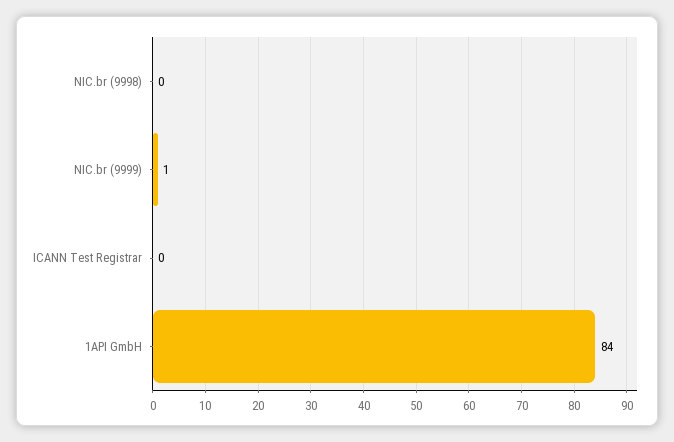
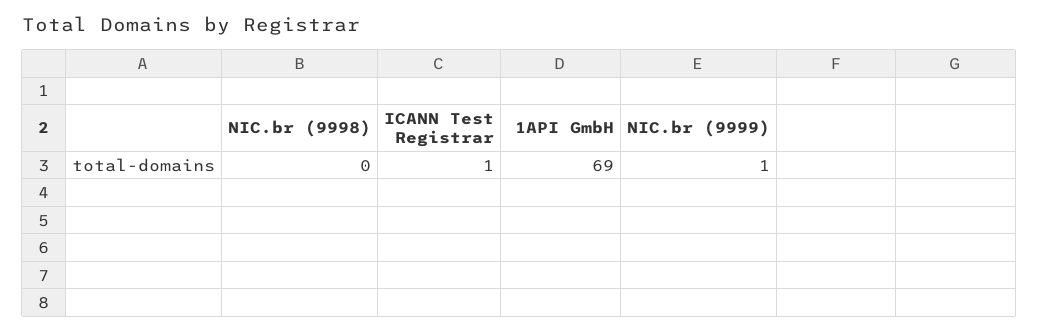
  {
    "NIC.br (9998)": 0,
    "NIC.br (9999)": 1,
-   "ICANN Test Registrar": 0,
+   "ICANN Test Registrar": 1,
-   "1API GmbH": 84
+   "1API GmbH": 69
  }

